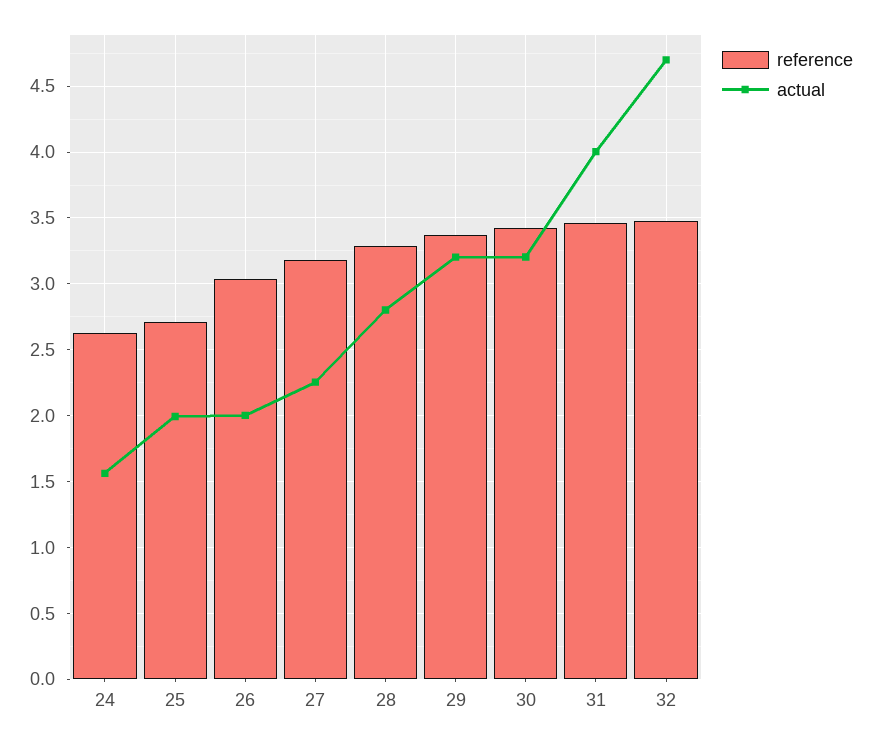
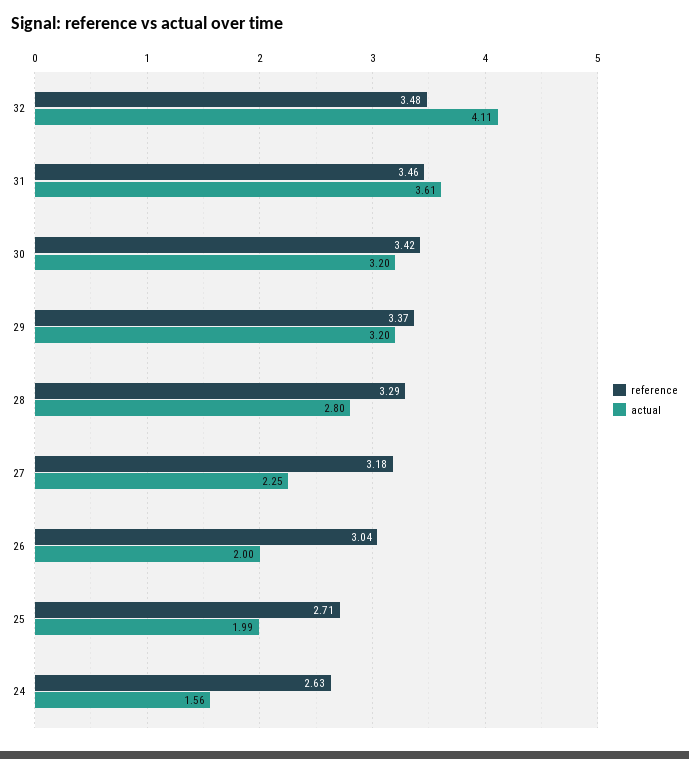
  {
    "reference": {
      "24": 2.63,
      "25": 2.71,
      "26": 3.04,
      "27": 3.18,
      "28": 3.29,
      "29": 3.37,
      "30": 3.42,
      "31": 3.46,
      "32": 3.48
    },
    "actual": {
      "24": 1.56,
      "25": 1.99,
      "26": 2,
      "27": 2.25,
      "28": 2.8,
      "29": 3.2,
      "30": 3.2,
-     "31": 4,
+     "31": 3.61,
-     "32": 4.7
+     "32": 4.11
    }
  }

